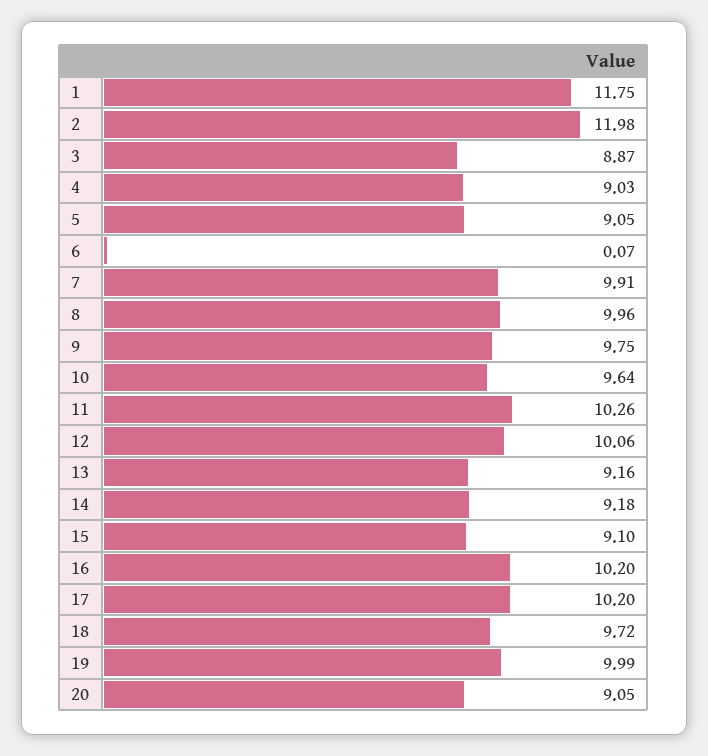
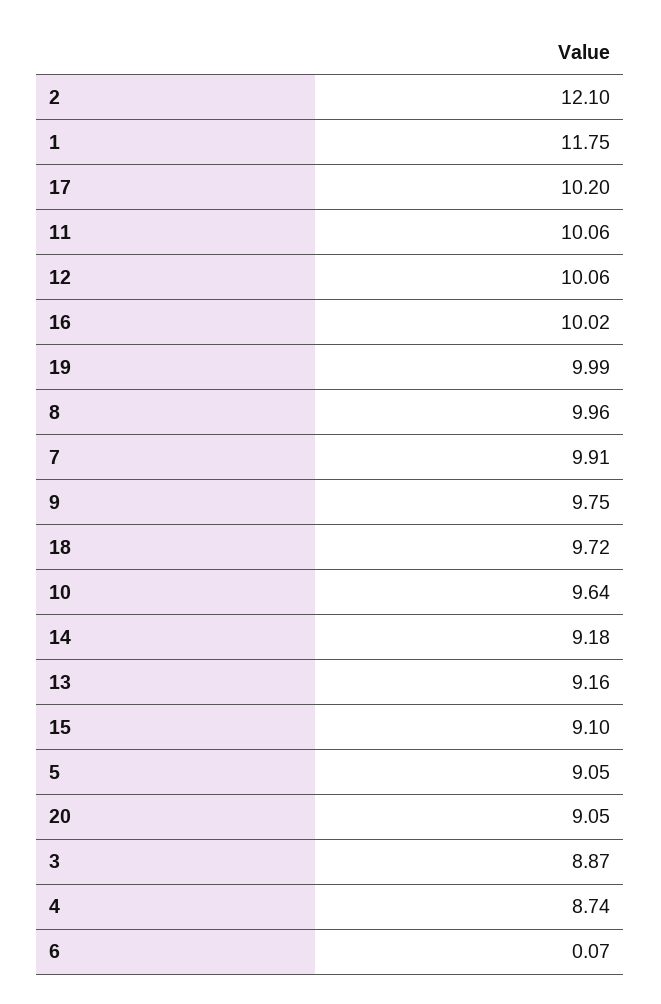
  {
    "1": 11.75,
-   "2": 11.98,
+   "2": 12.1,
    "3": 8.87,
-   "4": 9.03,
+   "4": 8.74,
    "5": 9.05,
    "6": 0.07,
    "7": 9.91,
    "8": 9.96,
    "9": 9.75,
    "10": 9.64,
-   "11": 10.26,
+   "11": 10.06,
    "12": 10.06,
    "13": 9.16,
    "14": 9.18,
    "15": 9.1,
-   "16": 10.2,
+   "16": 10.02,
    "17": 10.2,
    "18": 9.72,
    "19": 9.99,
    "20": 9.05
  }

